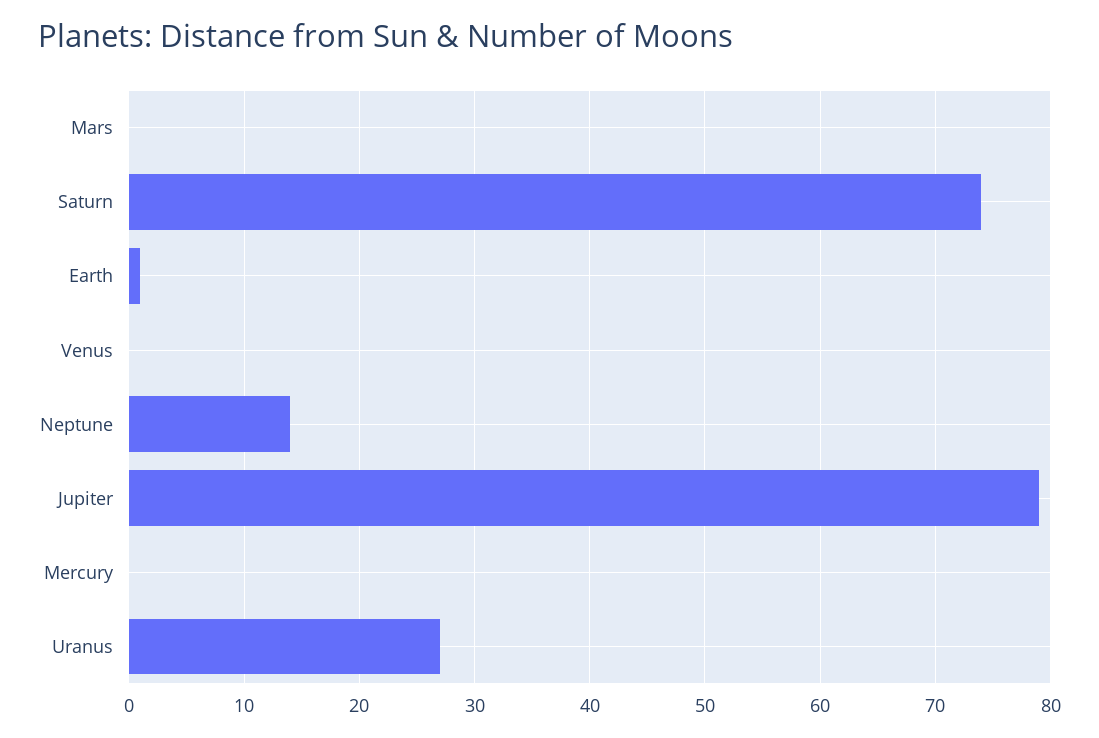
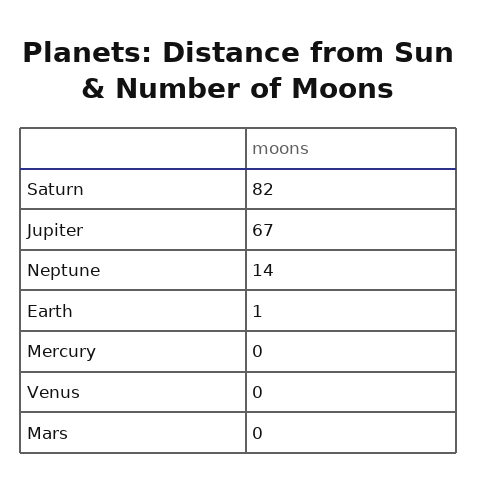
  {
    "Mars": 0,
-   "Saturn": 74,
+   "Saturn": 82,
    "Earth": 1,
    "Venus": 0,
    "Neptune": 14,
-   "Jupiter": 79,
+   "Jupiter": 67,
-   "Mercury": 0,
+   "Mercury": 0
-   "Uranus": 27
  }

